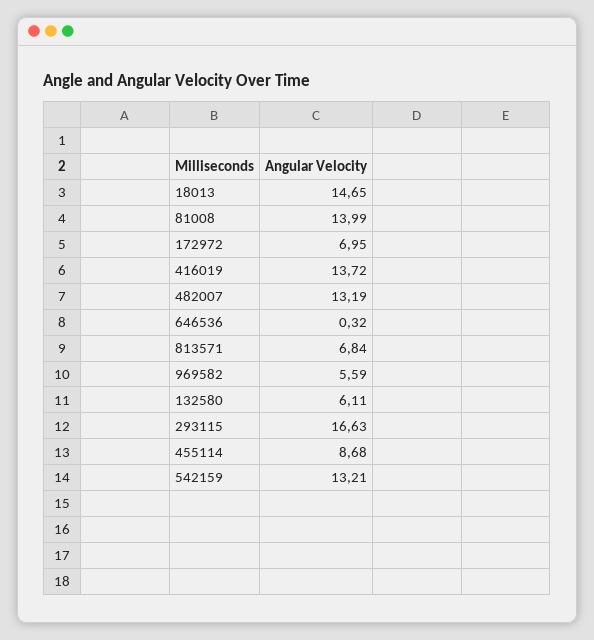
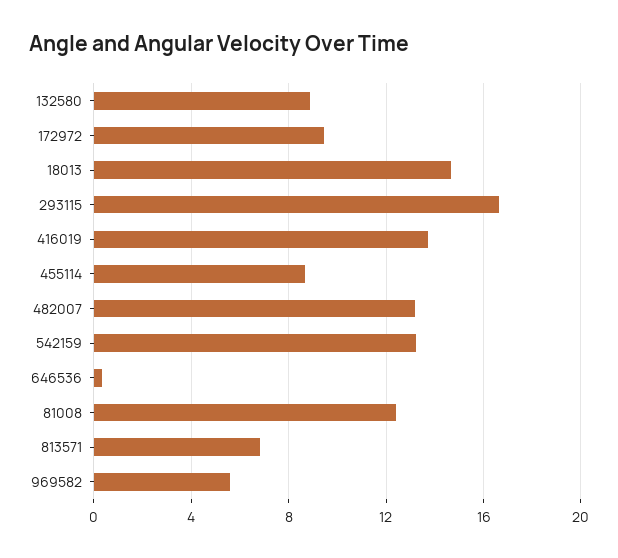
  {
    "18013": 14.65,
-   "81008": 13.99,
+   "81008": 12.5,
-   "172972": 6.95,
+   "172972": 9.5,
    "416019": 13.72,
    "482007": 13.19,
    "646536": 0.32,
    "813571": 6.84,
    "969582": 5.59,
-   "132580": 6.11,
+   "132580": 9,
    "293115": 16.63,
    "455114": 8.68,
    "542159": 13.21
  }

